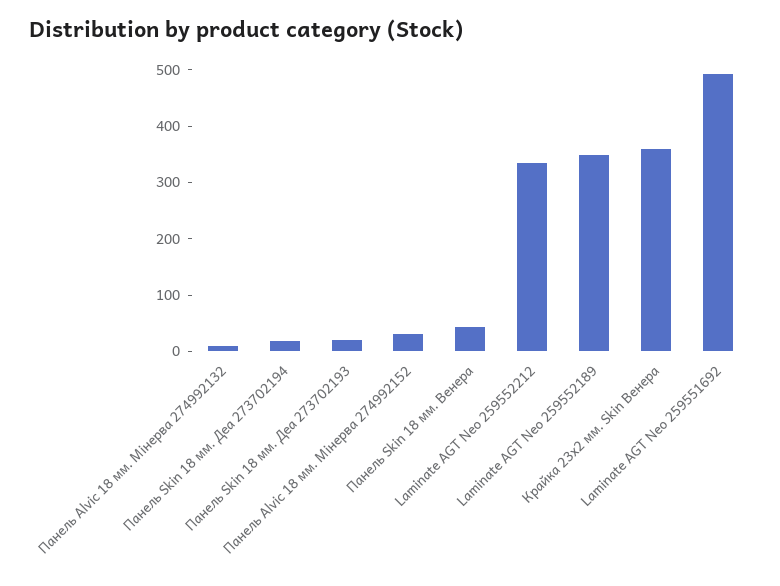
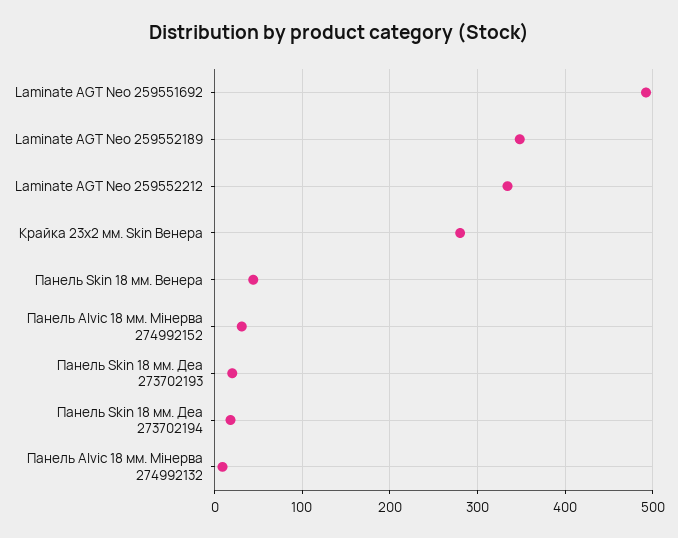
  {
    "Панель Alvic 18 мм. Мінерва 274992132": 10,
    "Панель Skin 18 мм. Деа 273702194": 20,
    "Панель Skin 18 мм. Деа 273702193": 20,
    "Панель Alvic 18 мм. Мінерва 274992152": 30,
    "Панель Skin 18 мм. Венера": 40,
    "Laminate AGT Neo 259552212": 330,
    "Laminate AGT Neo 259552189": 350,
-   "Крайка 23x2 мм. Skin Венера": 360,
+   "Крайка 23x2 мм. Skin Венера": 280,
    "Laminate AGT Neo 259551692": 490
  }

